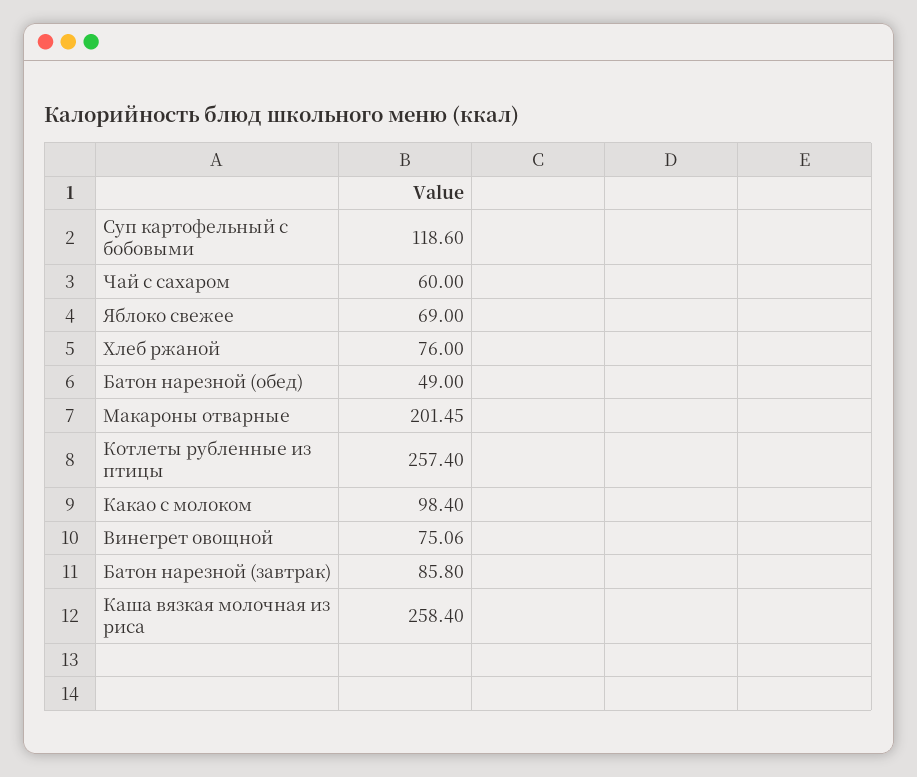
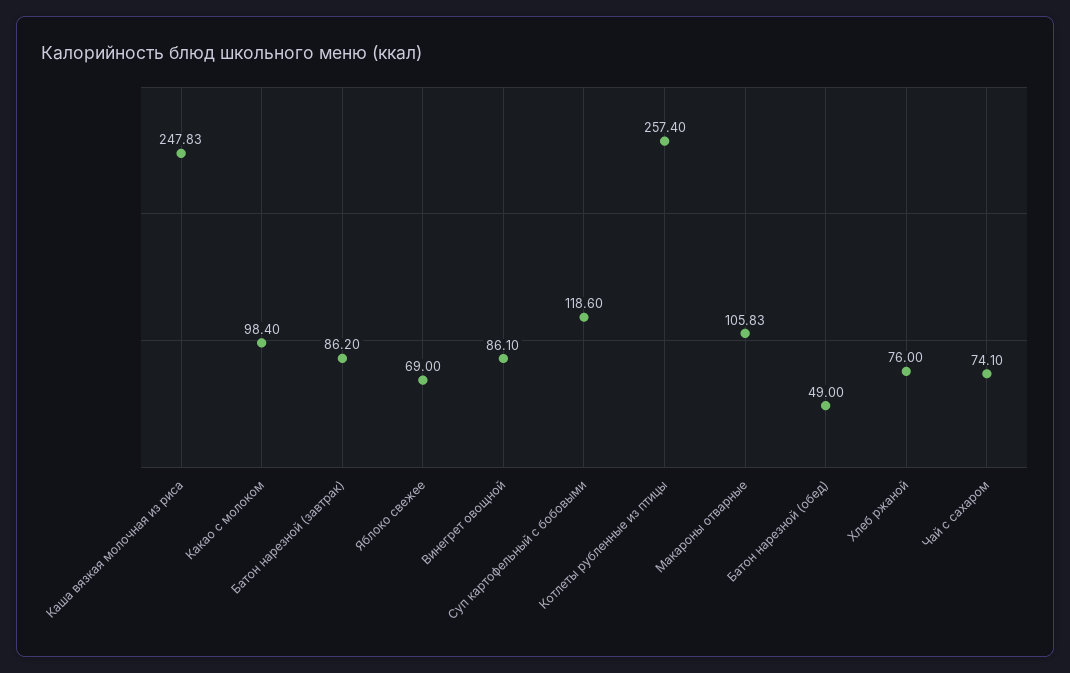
  {
    "Суп картофельный с бобовыми": 118.6,
-   "Чай с сахаром": 60,
+   "Чай с сахаром": 74.1,
    "Яблоко свежее": 69,
    "Хлеб ржаной": 76,
    "Батон нарезной (обед)": 49,
-   "Макароны отварные": 201.45,
+   "Макароны отварные": 105.83,
    "Котлеты рубленные из птицы": 257.4,
    "Какао с молоком": 98.4,
-   "Винегрет овощной": 75.06,
+   "Винегрет овощной": 86.1,
-   "Батон нарезной (завтрак)": 85.8,
+   "Батон нарезной (завтрак)": 86.2,
-   "Каша вязкая молочная из риса": 258.4
+   "Каша вязкая молочная из риса": 247.83
  }

